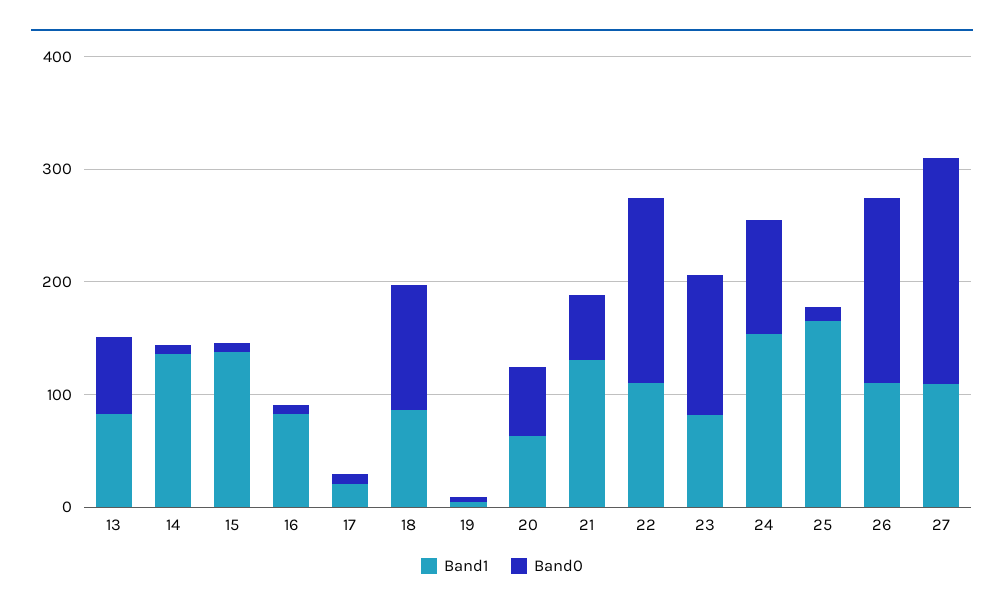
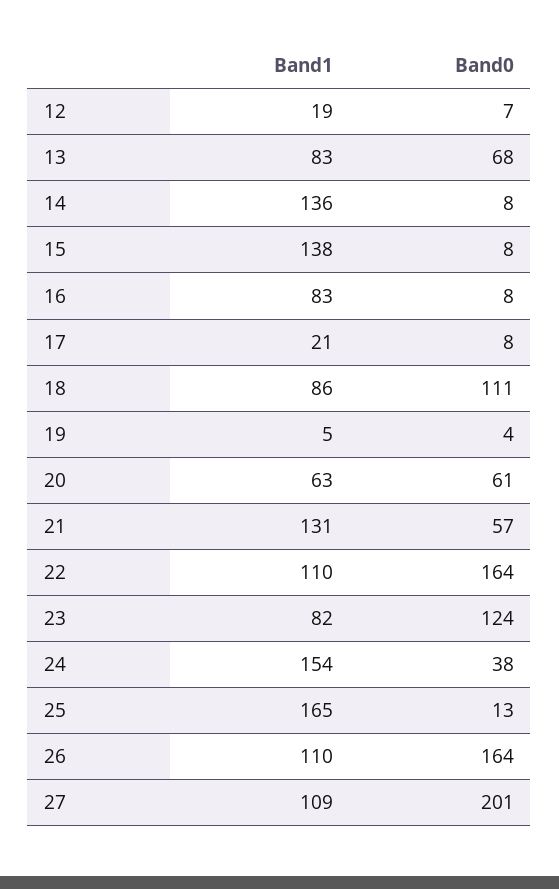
  {
    "Band1": {
      "13": 83,
      "14": 136,
      "15": 138,
      "16": 83,
      "17": 21,
      "18": 86,
      "19": 5,
      "20": 63,
      "21": 131,
      "22": 110,
      "23": 82,
      "24": 154,
      "25": 165,
      "26": 110,
-     "27": 109
+     "27": 109,
+     "12": 19
    },
    "Band0": {
      "13": 68,
      "14": 8,
      "15": 8,
      "16": 8,
      "17": 8,
      "18": 111,
      "19": 4,
      "20": 61,
      "21": 57,
      "22": 164,
      "23": 124,
-     "24": 100,
+     "24": 38,
      "25": 13,
      "26": 164,
-     "27": 201
+     "27": 201,
+     "12": 7
    }
  }

